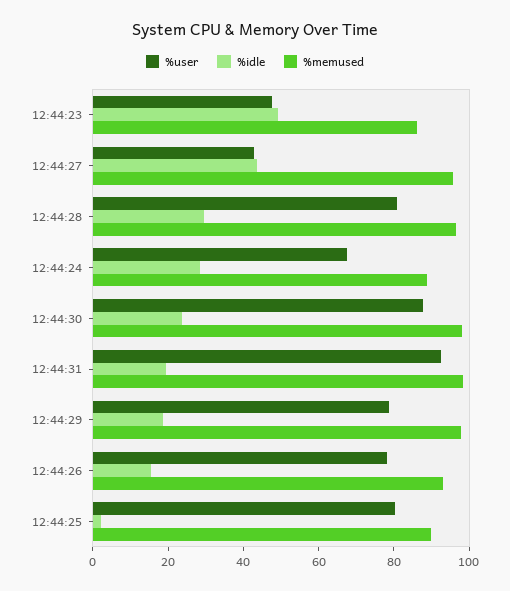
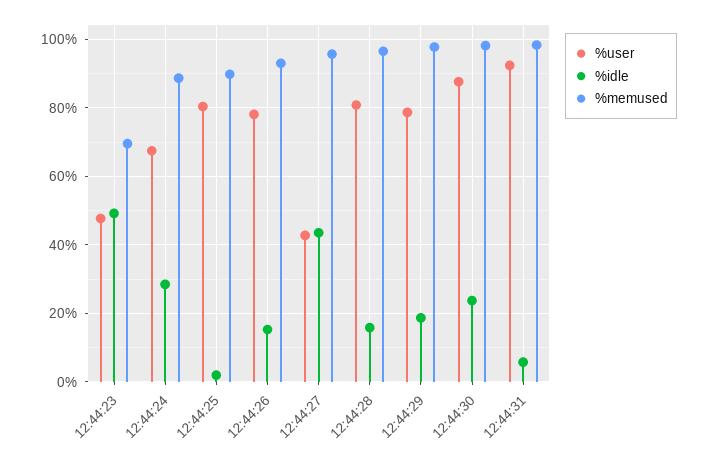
  {
    "%user": {
      "12:44:23": 48,
      "12:44:27": 42,
      "12:44:28": 80,
      "12:44:24": 68,
      "12:44:30": 88,
      "12:44:31": 92,
      "12:44:29": 78,
      "12:44:26": 78,
      "12:44:25": 80
    },
    "%idle": {
      "12:44:23": 50,
      "12:44:27": 44,
-     "12:44:28": 30,
+     "12:44:28": 16,
      "12:44:24": 28,
      "12:44:30": 24,
-     "12:44:31": 20,
+     "12:44:31": 6,
      "12:44:29": 18,
      "12:44:26": 16,
      "12:44:25": 2
    },
    "%memused": {
-     "12:44:23": 85,
+     "12:44:23": 70,
      "12:44:27": 96,
      "12:44:28": 96,
      "12:44:24": 88,
      "12:44:30": 98,
      "12:44:31": 98,
      "12:44:29": 98,
      "12:44:26": 94,
      "12:44:25": 90
    }
  }

